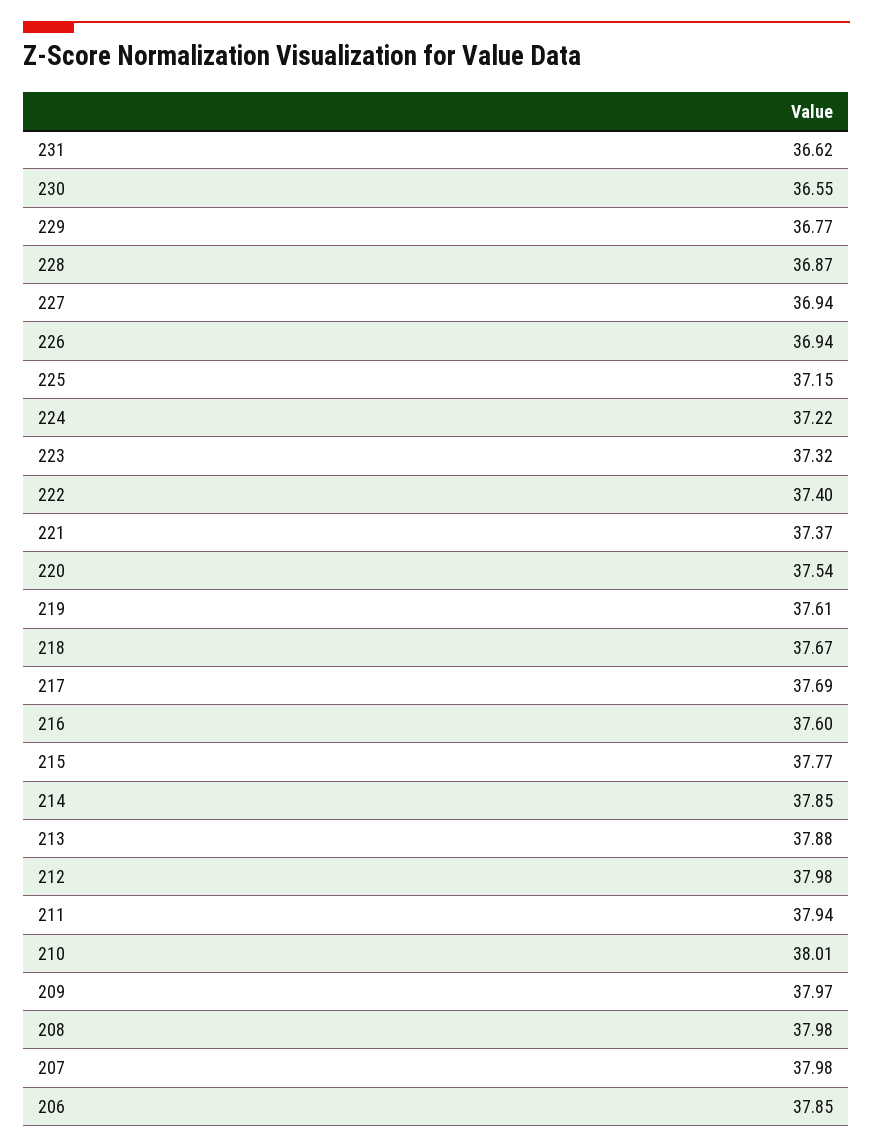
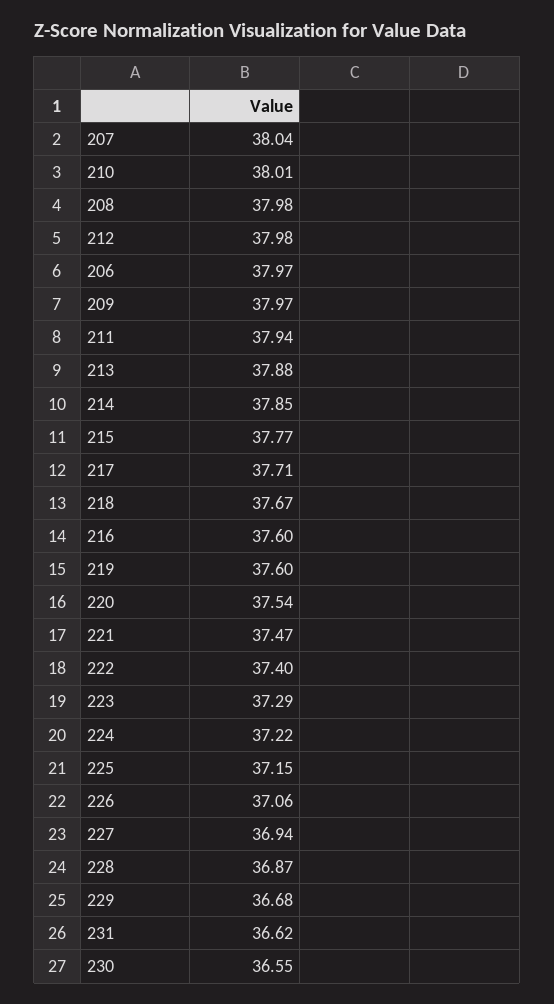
  {
    "231": 36.62,
    "230": 36.55,
-   "229": 36.77,
+   "229": 36.68,
    "228": 36.87,
    "227": 36.94,
-   "226": 36.94,
+   "226": 37.06,
    "225": 37.15,
    "224": 37.22,
-   "223": 37.32,
+   "223": 37.29,
    "222": 37.4,
-   "221": 37.37,
+   "221": 37.47,
    "220": 37.54,
-   "219": 37.61,
+   "219": 37.6,
    "218": 37.67,
-   "217": 37.69,
+   "217": 37.71,
    "216": 37.6,
    "215": 37.77,
    "214": 37.85,
    "213": 37.88,
    "212": 37.98,
    "211": 37.94,
    "210": 38.01,
    "209": 37.97,
    "208": 37.98,
-   "207": 37.98,
+   "207": 38.04,
-   "206": 37.85
+   "206": 37.97
  }

